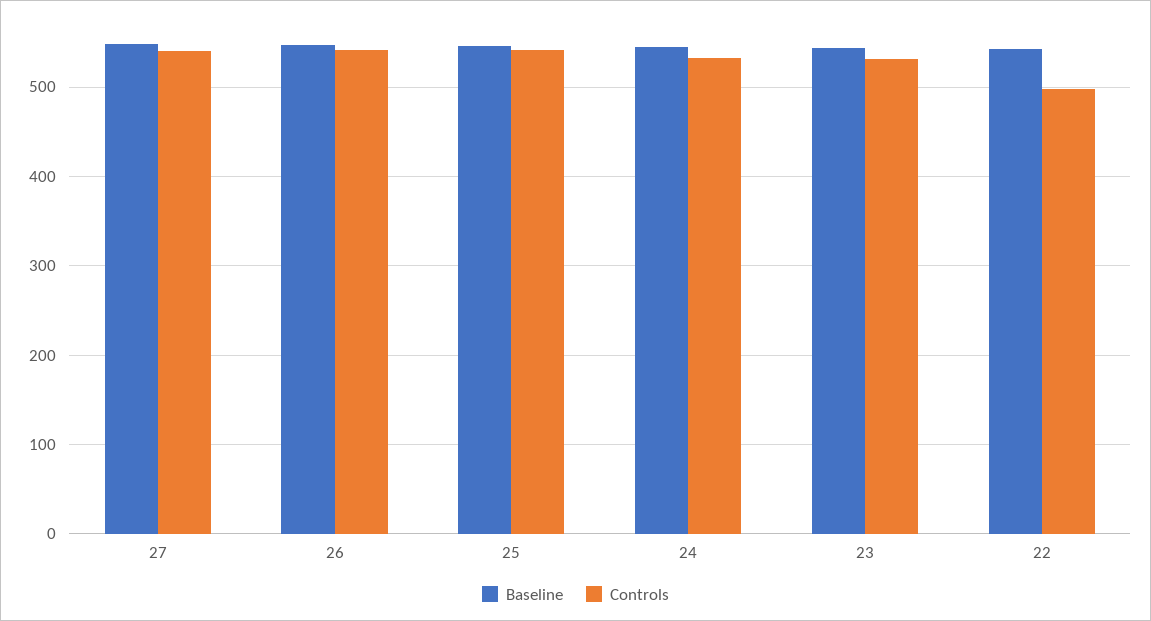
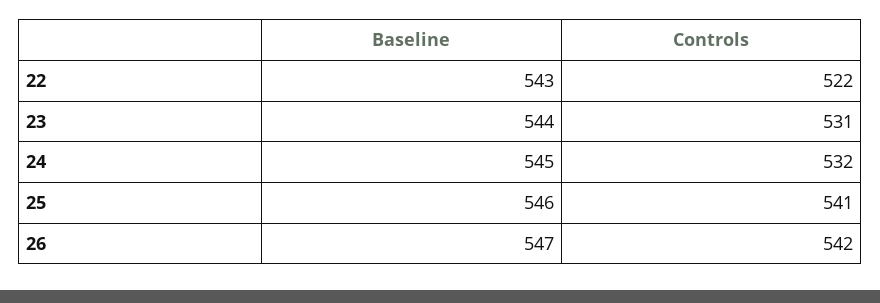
  {
    "Baseline": {
-     "27": 550,
      "26": 547,
      "25": 546,
      "24": 545,
      "23": 544,
      "22": 543
    },
    "Controls": {
-     "27": 540,
      "26": 542,
      "25": 541,
      "24": 532,
      "23": 531,
-     "22": 500
+     "22": 522
    }
  }

